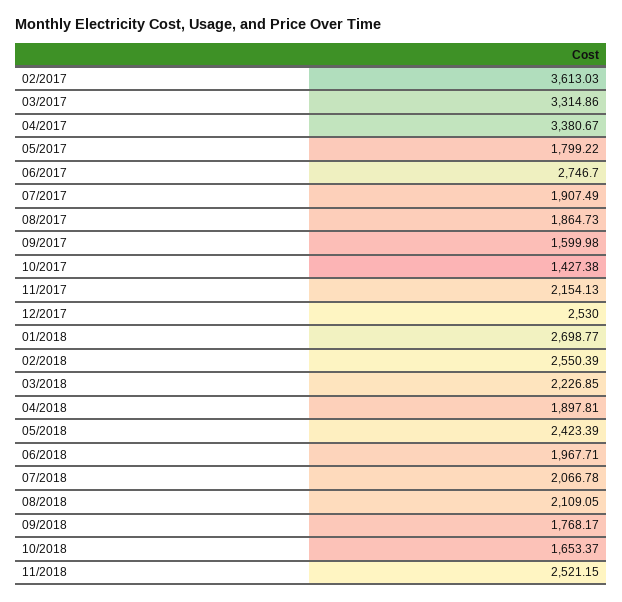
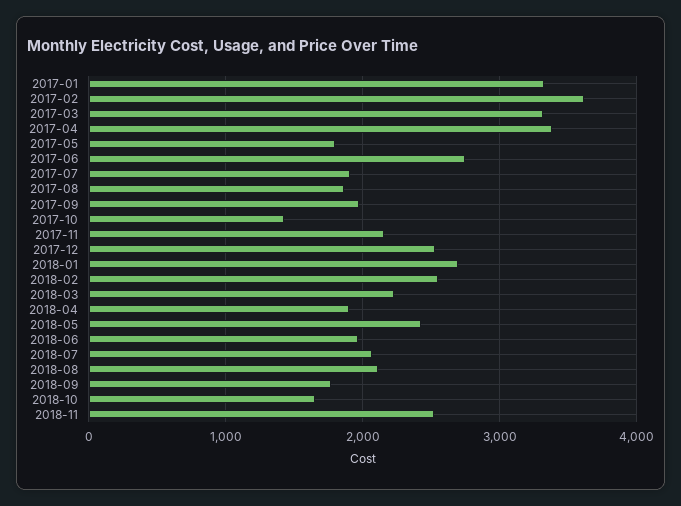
  {
    "02/2017": 3613.03,
    "03/2017": 3314.86,
    "04/2017": 3380.67,
    "05/2017": 1799.22,
    "06/2017": 2746.7,
    "07/2017": 1907.49,
    "08/2017": 1864.73,
-   "09/2017": 1599.98,
+   "09/2017": 2000,
    "10/2017": 1427.38,
    "11/2017": 2154.13,
    "12/2017": 2530,
    "01/2018": 2698.77,
    "02/2018": 2550.39,
    "03/2018": 2226.85,
    "04/2018": 1897.81,
    "05/2018": 2423.39,
    "06/2018": 1967.71,
    "07/2018": 2066.78,
    "08/2018": 2109.05,
    "09/2018": 1768.17,
    "10/2018": 1653.37,
-   "11/2018": 2521.15
+   "11/2018": 2521.15,
+   "2017-01": 3300
  }

